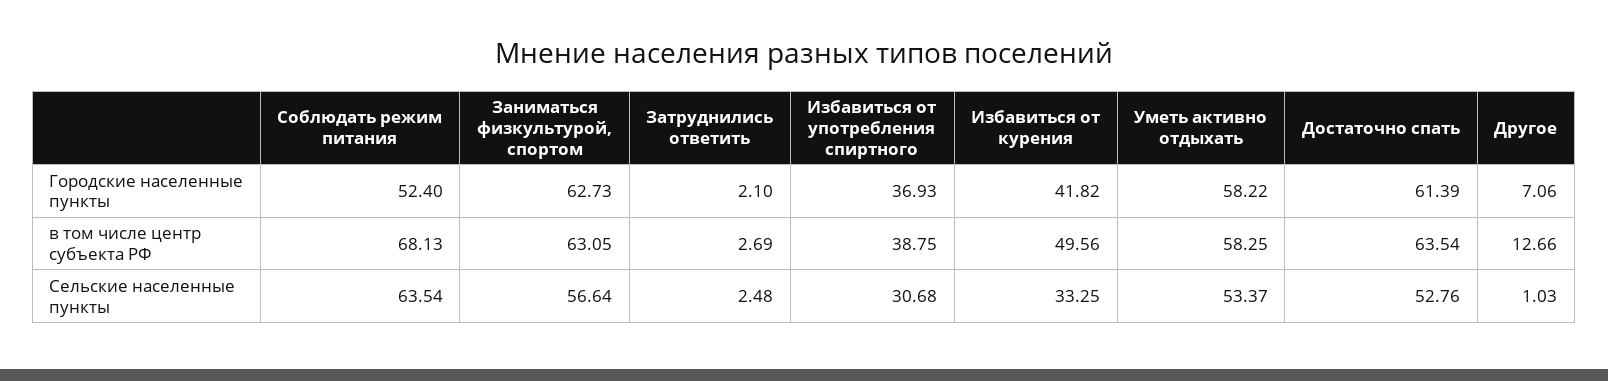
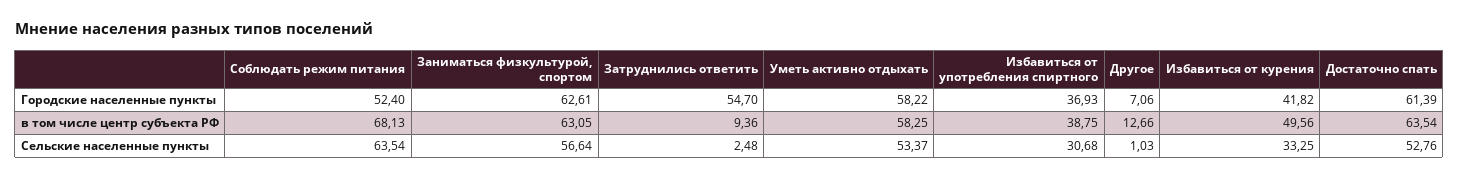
  {
    "Соблюдать режим питания": {
      "Городские населенные пункты": 52.4,
      "в том числе центр субъекта РФ": 68.13,
      "Сельские населенные пункты": 63.54
    },
    "Заниматься физкультурой, спортом": {
-     "Городские населенные пункты": 62.73,
+     "Городские населенные пункты": 62.61,
      "в том числе центр субъекта РФ": 63.05,
      "Сельские населенные пункты": 56.64
    },
    "Затруднились ответить": {
-     "Городские населенные пункты": 2.1,
+     "Городские населенные пункты": 54.7,
-     "в том числе центр субъекта РФ": 2.69,
+     "в том числе центр субъекта РФ": 9.36,
      "Сельские населенные пункты": 2.48
    },
    "Избавиться от употребления спиртного": {
      "Городские населенные пункты": 36.93,
      "в том числе центр субъекта РФ": 38.75,
      "Сельские населенные пункты": 30.68
    },
    "Избавиться от курения": {
      "Городские населенные пункты": 41.82,
      "в том числе центр субъекта РФ": 49.56,
      "Сельские населенные пункты": 33.25
    },
    "Уметь активно отдыхать": {
      "Городские населенные пункты": 58.22,
      "в том числе центр субъекта РФ": 58.25,
      "Сельские населенные пункты": 53.37
    },
    "Достаточно спать": {
      "Городские населенные пункты": 61.39,
      "в том числе центр субъекта РФ": 63.54,
      "Сельские населенные пункты": 52.76
    },
    "Другое": {
      "Городские населенные пункты": 7.06,
      "в том числе центр субъекта РФ": 12.66,
      "Сельские населенные пункты": 1.03
    }
  }

